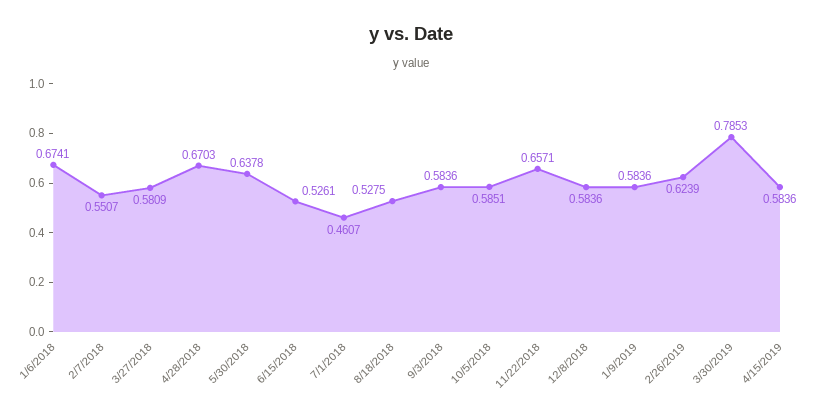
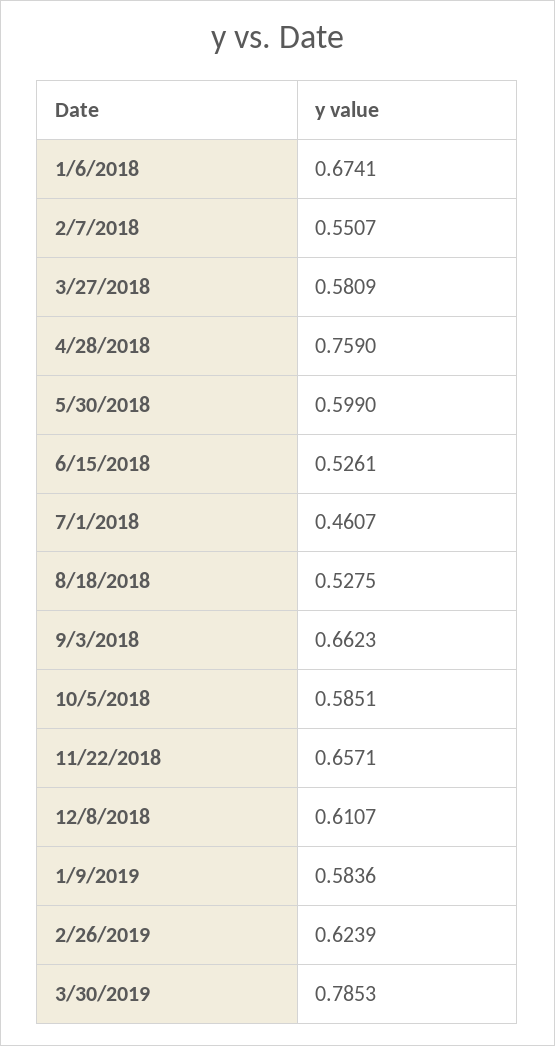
  {
    "1/6/2018": 0.6741,
    "2/7/2018": 0.5507,
    "3/27/2018": 0.5809,
-   "4/28/2018": 0.6703,
+   "4/28/2018": 0.759,
-   "5/30/2018": 0.6378,
+   "5/30/2018": 0.599,
    "6/15/2018": 0.5261,
    "7/1/2018": 0.4607,
    "8/18/2018": 0.5275,
-   "9/3/2018": 0.5836,
+   "9/3/2018": 0.6623,
    "10/5/2018": 0.5851,
    "11/22/2018": 0.6571,
-   "12/8/2018": 0.5836,
+   "12/8/2018": 0.6107,
    "1/9/2019": 0.5836,
    "2/26/2019": 0.6239,
-   "3/30/2019": 0.7853,
+   "3/30/2019": 0.7853
-   "4/15/2019": 0.5836
  }

